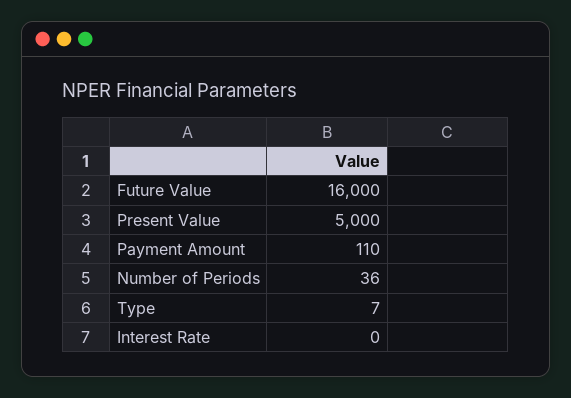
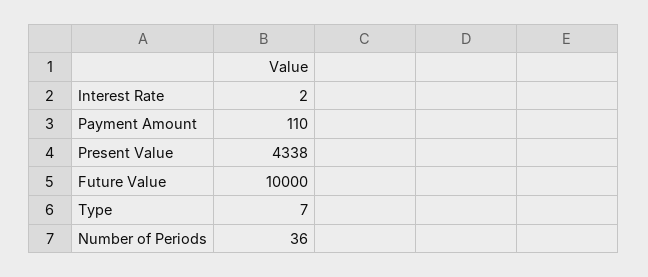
  {
-   "Future Value": 16000,
+   "Future Value": 10000,
-   "Present Value": 5000,
+   "Present Value": 4338,
    "Payment Amount": 110,
    "Number of Periods": 36,
    "Type": 7,
-   "Interest Rate": 0
+   "Interest Rate": 2
  }

